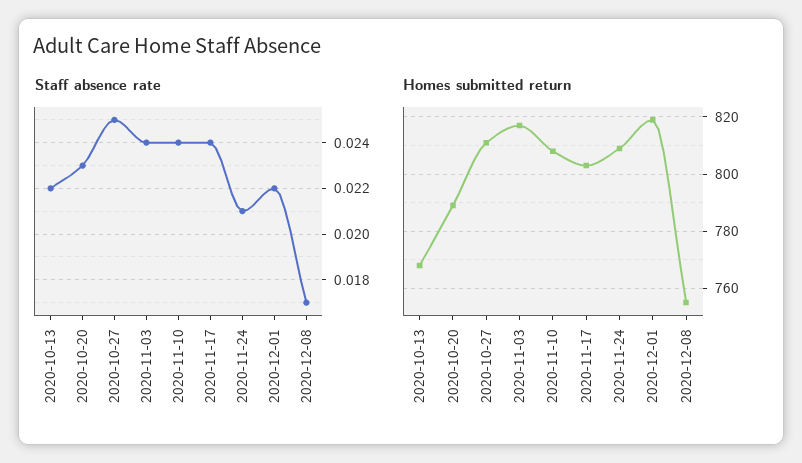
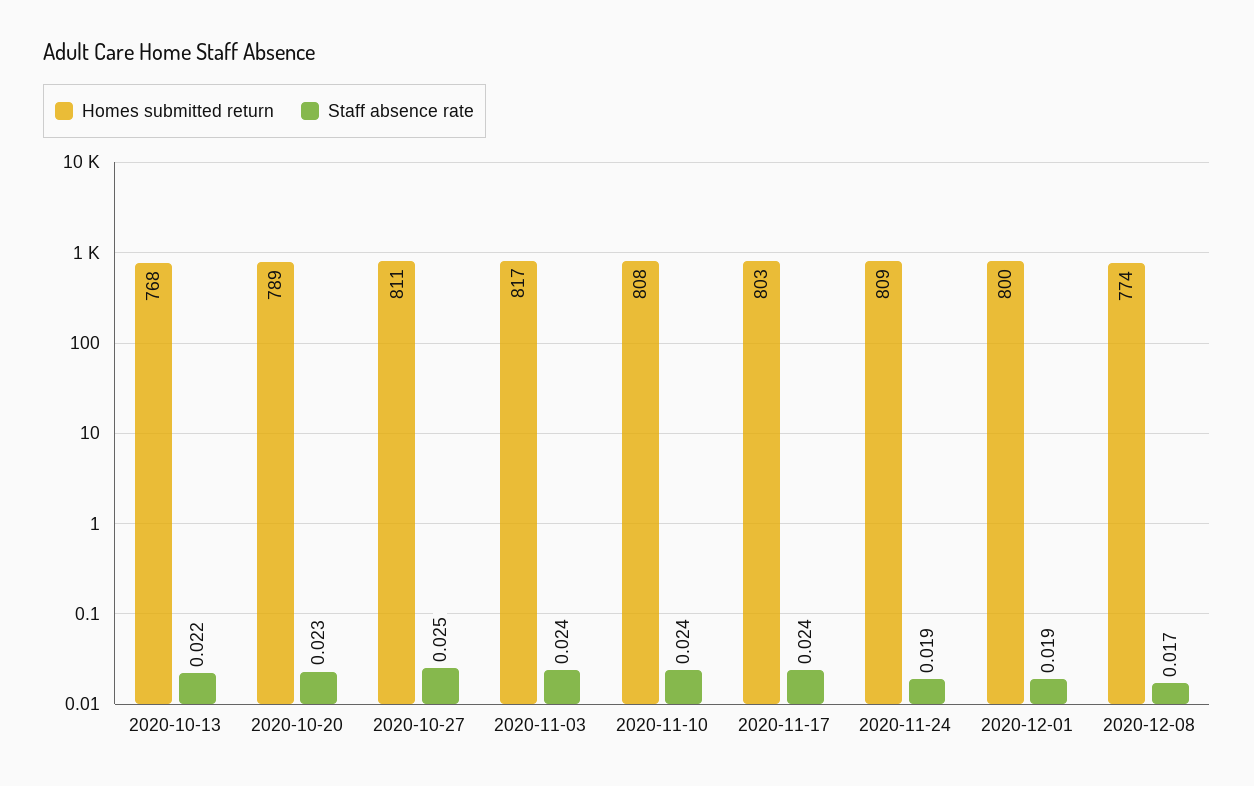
  {
    "Staff absence rate": {
      "2020-10-13": 0.022,
      "2020-10-20": 0.023,
      "2020-10-27": 0.025,
      "2020-11-03": 0.024,
      "2020-11-10": 0.024,
      "2020-11-17": 0.024,
-     "2020-11-24": 0.021,
+     "2020-11-24": 0.019,
-     "2020-12-01": 0.022,
+     "2020-12-01": 0.019,
      "2020-12-08": 0.017
    },
    "Homes submitted return": {
      "2020-10-13": 768,
      "2020-10-20": 789,
      "2020-10-27": 811,
      "2020-11-03": 817,
      "2020-11-10": 808,
      "2020-11-17": 803,
      "2020-11-24": 809,
-     "2020-12-01": 820,
+     "2020-12-01": 800,
-     "2020-12-08": 755
+     "2020-12-08": 774
    }
  }

